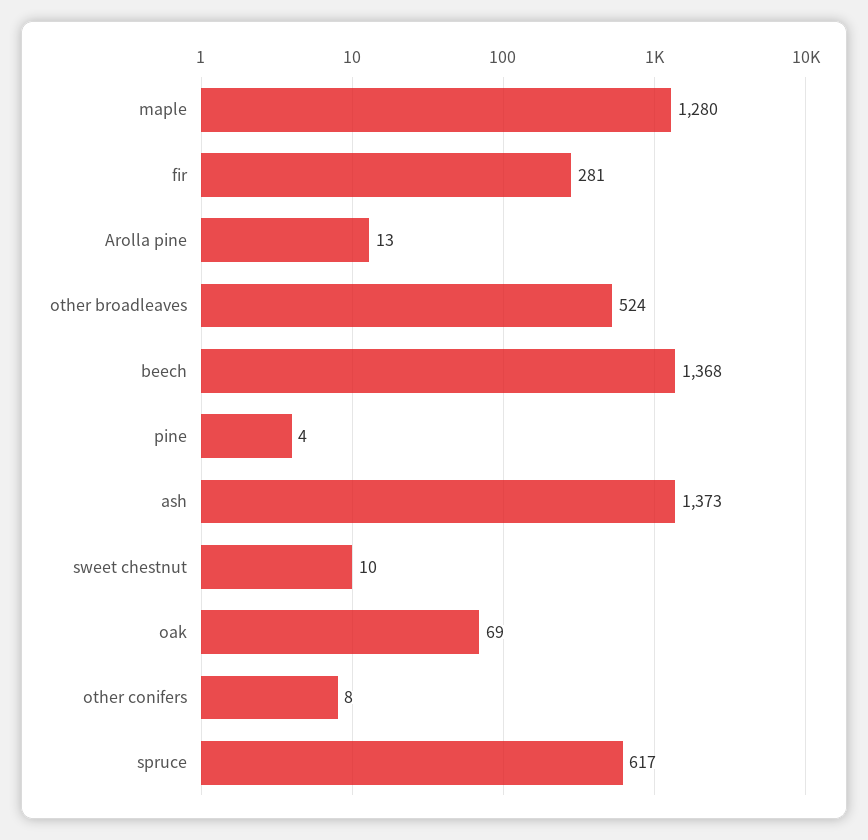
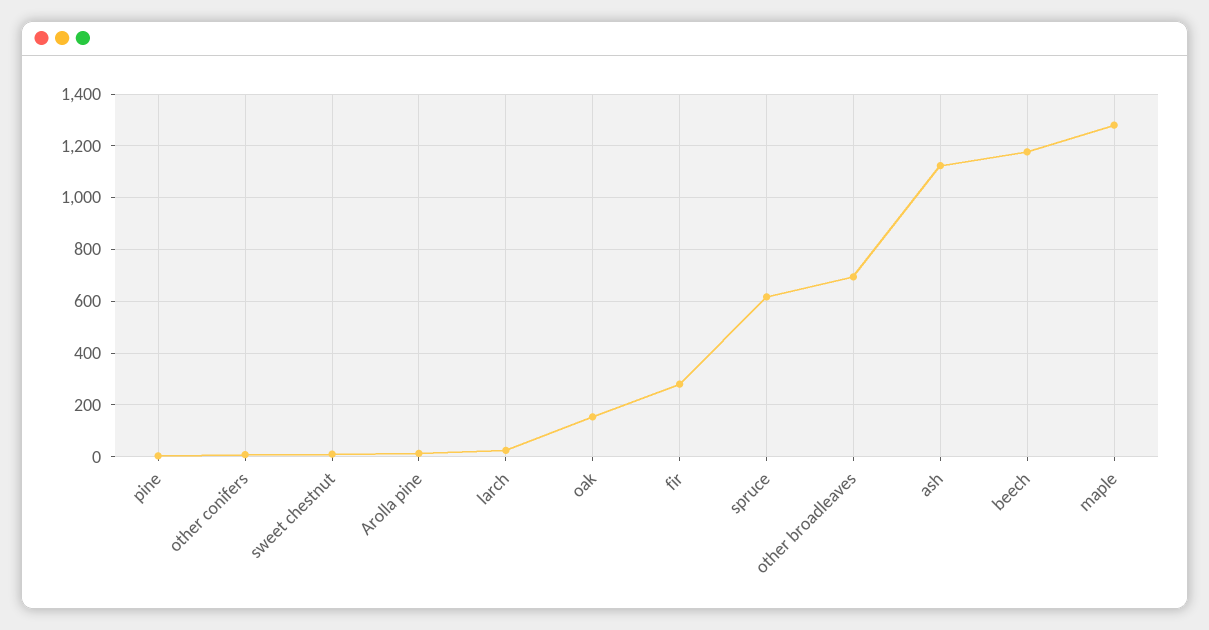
  {
    "maple": 1280,
    "fir": 281,
    "Arolla pine": 13,
-   "other broadleaves": 524,
+   "other broadleaves": 700,
-   "beech": 1368,
+   "beech": 1175,
    "pine": 4,
-   "ash": 1373,
+   "ash": 1125,
    "sweet chestnut": 10,
-   "oak": 69,
+   "oak": 150,
    "other conifers": 8,
-   "spruce": 617
+   "spruce": 617,
+   "larch": 25
  }

